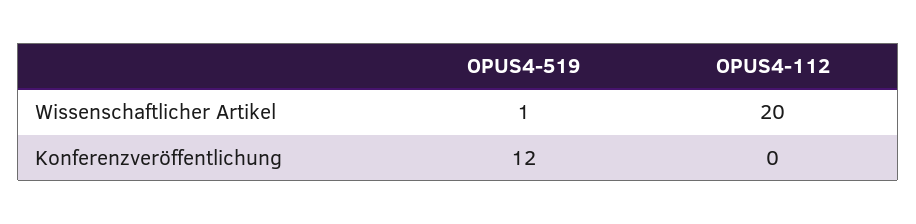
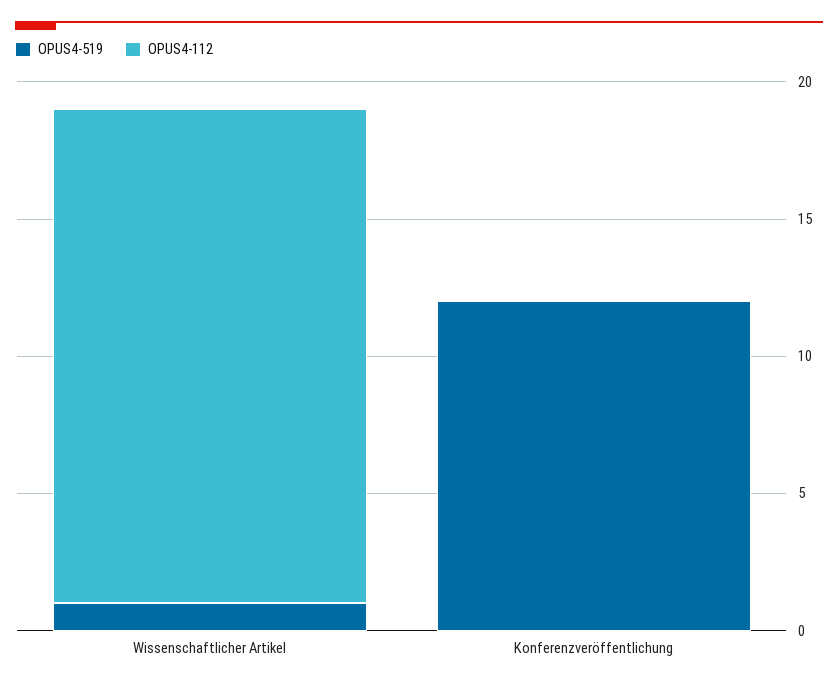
  {
    "OPUS4-519": {
      "Wissenschaftlicher Artikel": 1,
      "Konferenzveröffentlichung": 12
    },
    "OPUS4-112": {
-     "Wissenschaftlicher Artikel": 20,
+     "Wissenschaftlicher Artikel": 18,
      "Konferenzveröffentlichung": 0
    }
  }

